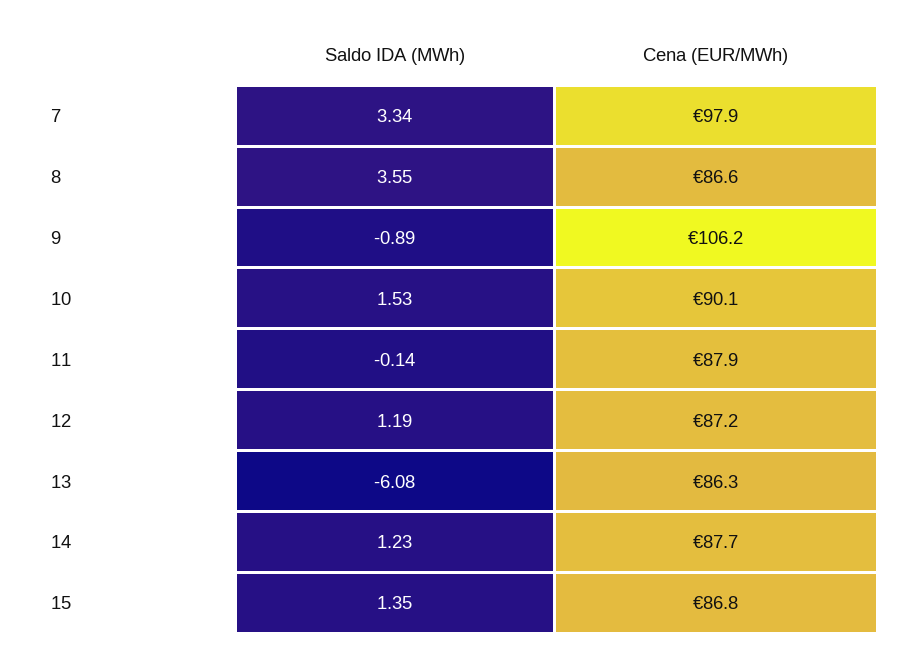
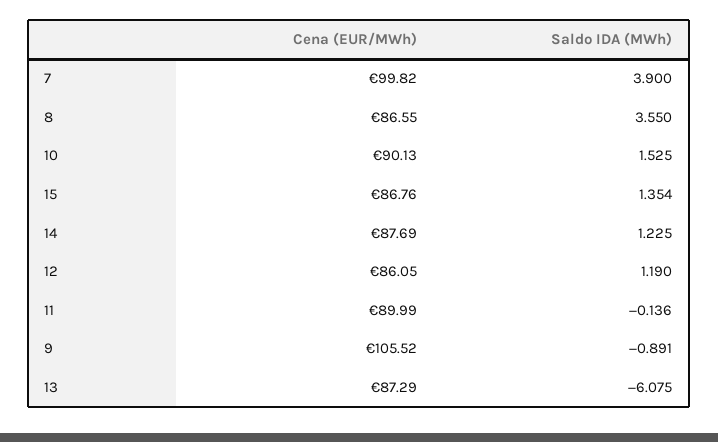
  {
    "Saldo IDA (MWh)": {
-     "7": 3.34,
+     "7": 3.9,
      "8": 3.55,
      "9": -0.891,
      "10": 1.525,
      "11": -0.136,
      "12": 1.19,
      "13": -6.075,
      "14": 1.225,
      "15": 1.354
    },
    "Cena (EUR/MWh)": {
-     "7": 97.9,
+     "7": 99.82,
      "8": 86.55,
-     "9": 106.2,
+     "9": 105.52,
      "10": 90.13,
-     "11": 87.9,
+     "11": 89.99,
-     "12": 87.2,
+     "12": 86.05,
-     "13": 86.3,
+     "13": 87.29,
      "14": 87.69,
      "15": 86.76
    }
  }

